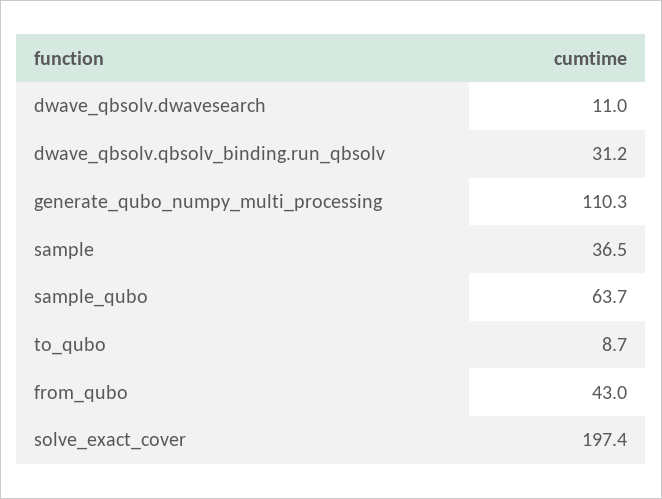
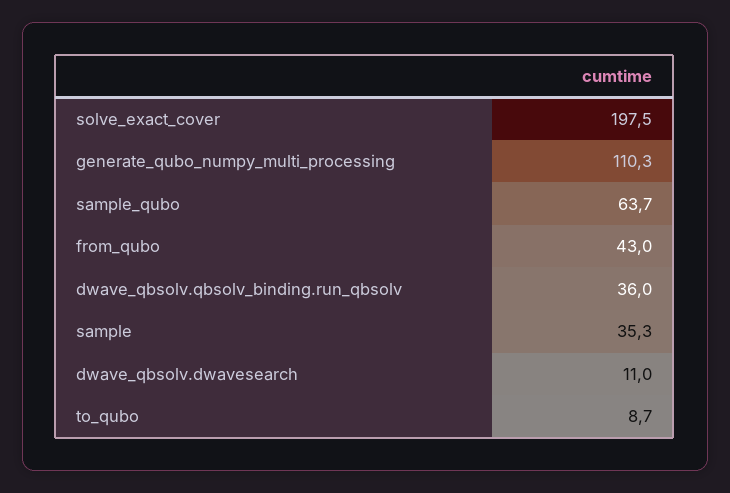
  {
    "dwave_qbsolv.dwavesearch": 11,
-   "dwave_qbsolv.qbsolv_binding.run_qbsolv": 31.2,
+   "dwave_qbsolv.qbsolv_binding.run_qbsolv": 36,
    "generate_qubo_numpy_multi_processing": 110.3,
-   "sample": 36.5,
+   "sample": 35.3,
    "sample_qubo": 63.7,
    "to_qubo": 8.7,
    "from_qubo": 43,
-   "solve_exact_cover": 197.4
+   "solve_exact_cover": 197.5
  }

